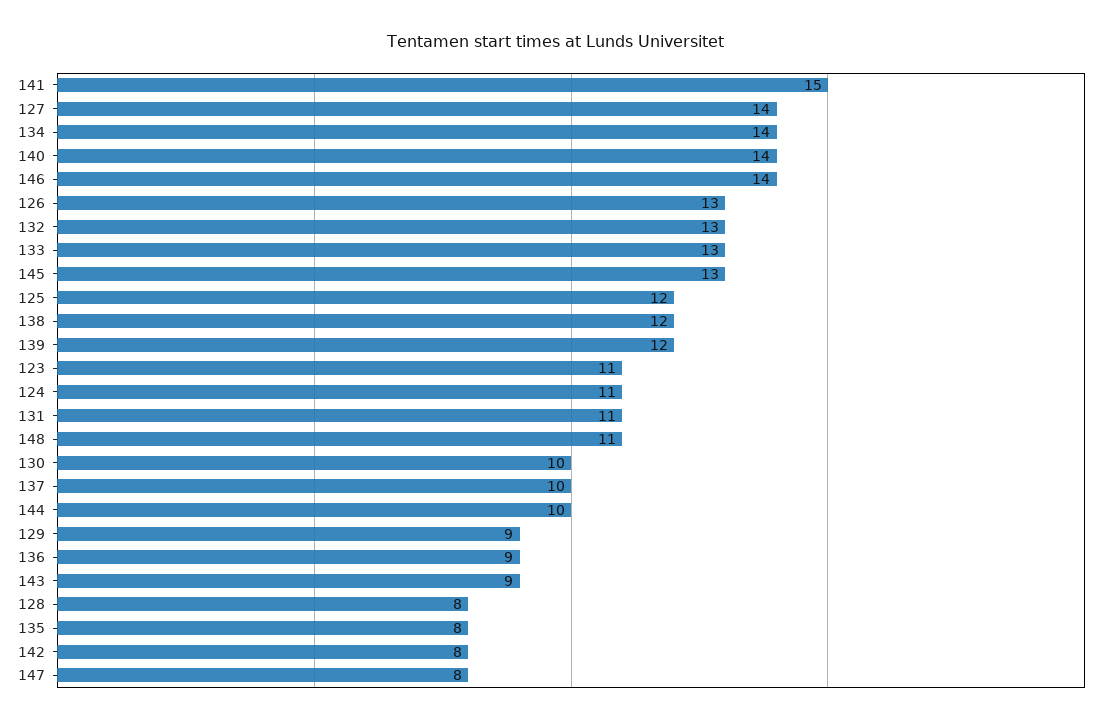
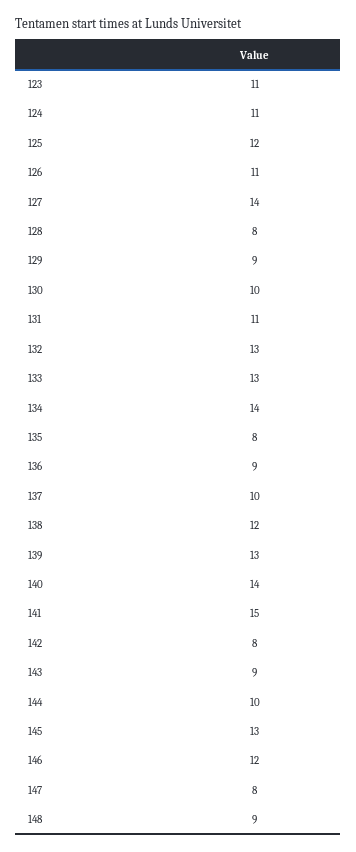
  {
    "141": 15,
    "127": 14,
    "134": 14,
    "140": 14,
-   "146": 14,
+   "146": 12,
-   "126": 13,
+   "126": 11,
    "132": 13,
    "133": 13,
    "145": 13,
    "125": 12,
    "138": 12,
-   "139": 12,
+   "139": 13,
    "123": 11,
    "124": 11,
    "131": 11,
-   "148": 11,
+   "148": 9,
    "130": 10,
    "137": 10,
    "144": 10,
    "129": 9,
    "136": 9,
    "143": 9,
    "128": 8,
    "135": 8,
    "142": 8,
    "147": 8
  }

